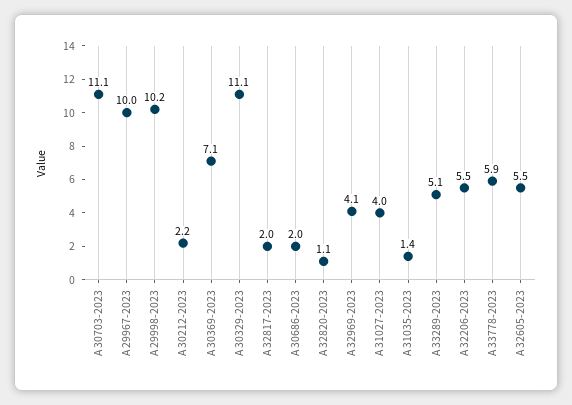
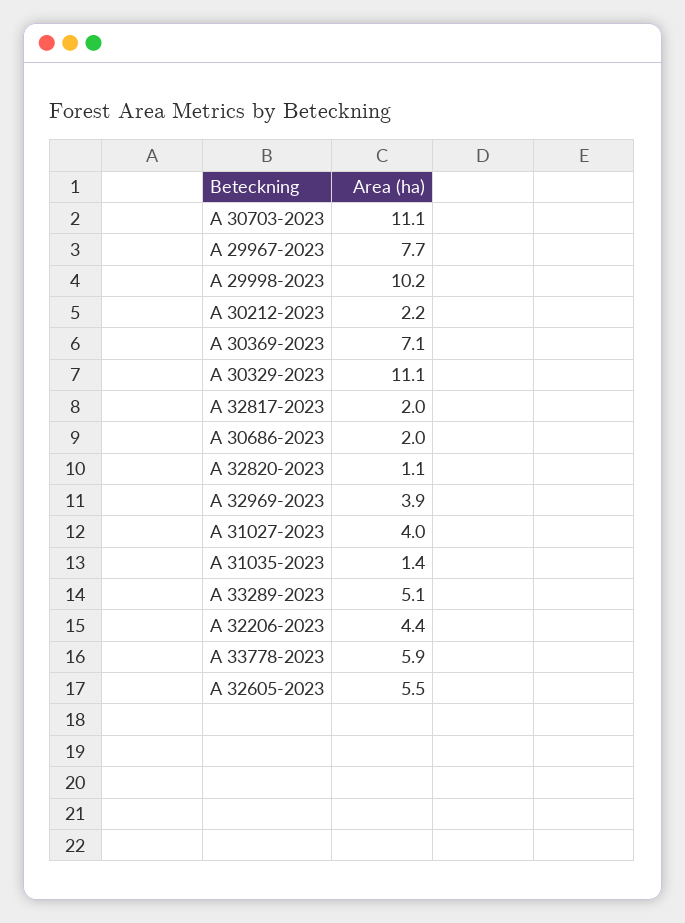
  {
    "A 30703-2023": 11.1,
-   "A 29967-2023": 10,
+   "A 29967-2023": 7.7,
    "A 29998-2023": 10.2,
    "A 30212-2023": 2.2,
    "A 30369-2023": 7.1,
    "A 30329-2023": 11.1,
    "A 32817-2023": 2,
    "A 30686-2023": 2,
    "A 32820-2023": 1.1,
-   "A 32969-2023": 4.1,
+   "A 32969-2023": 3.9,
    "A 31027-2023": 4,
    "A 31035-2023": 1.4,
    "A 33289-2023": 5.1,
-   "A 32206-2023": 5.5,
+   "A 32206-2023": 4.4,
    "A 33778-2023": 5.9,
    "A 32605-2023": 5.5
  }

